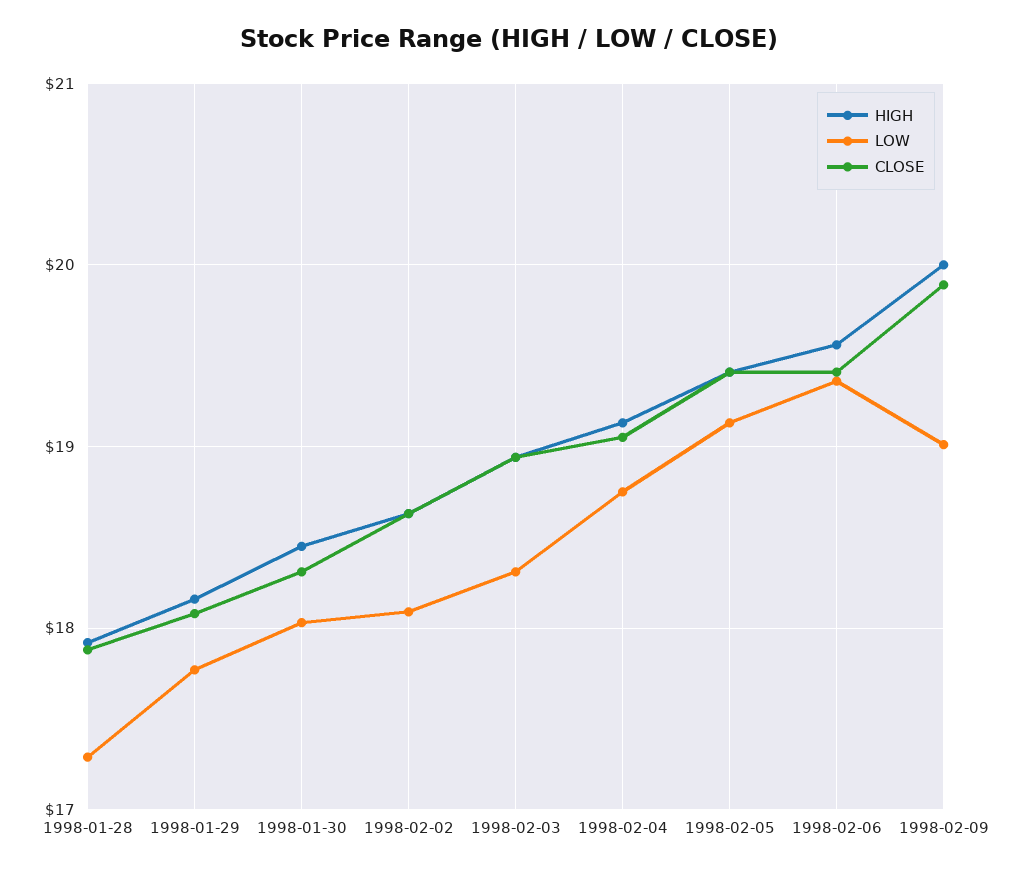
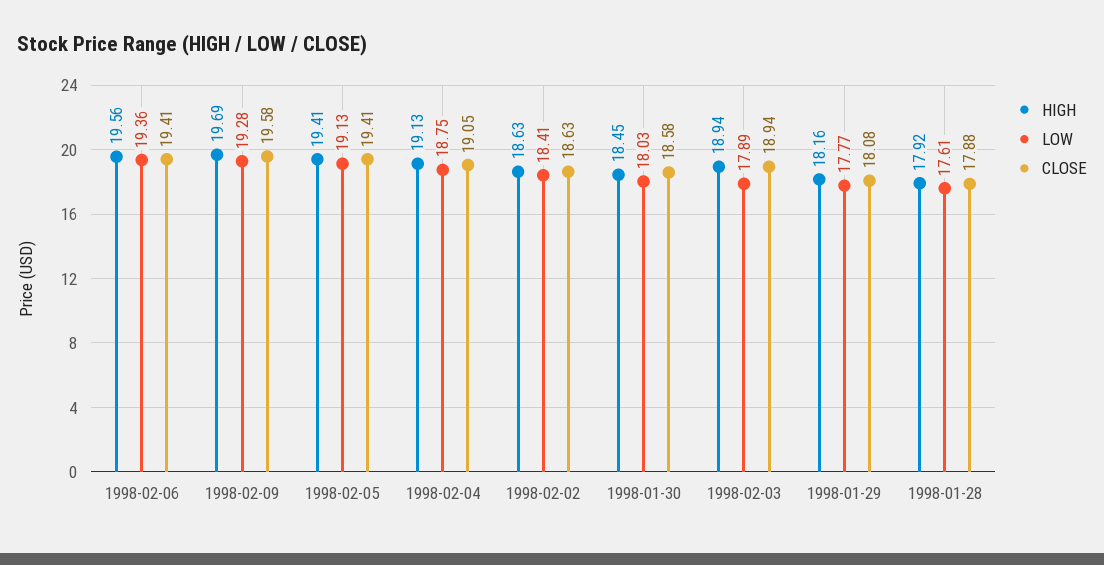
  {
    "HIGH": {
      "1998-01-28": 17.92,
      "1998-01-29": 18.16,
      "1998-01-30": 18.45,
      "1998-02-02": 18.63,
      "1998-02-03": 18.94,
      "1998-02-04": 19.13,
      "1998-02-05": 19.41,
      "1998-02-06": 19.56,
-     "1998-02-09": 20
+     "1998-02-09": 19.69
    },
    "LOW": {
-     "1998-01-28": 17.3,
+     "1998-01-28": 17.61,
      "1998-01-29": 17.77,
      "1998-01-30": 18.03,
-     "1998-02-02": 18.1,
+     "1998-02-02": 18.41,
-     "1998-02-03": 18.3,
+     "1998-02-03": 17.89,
      "1998-02-04": 18.75,
      "1998-02-05": 19.13,
      "1998-02-06": 19.36,
-     "1998-02-09": 19
+     "1998-02-09": 19.28
    },
    "CLOSE": {
      "1998-01-28": 17.88,
      "1998-01-29": 18.08,
-     "1998-01-30": 18.3,
+     "1998-01-30": 18.58,
      "1998-02-02": 18.63,
      "1998-02-03": 18.94,
      "1998-02-04": 19.05,
      "1998-02-05": 19.41,
      "1998-02-06": 19.41,
-     "1998-02-09": 19.9
+     "1998-02-09": 19.58
    }
  }

